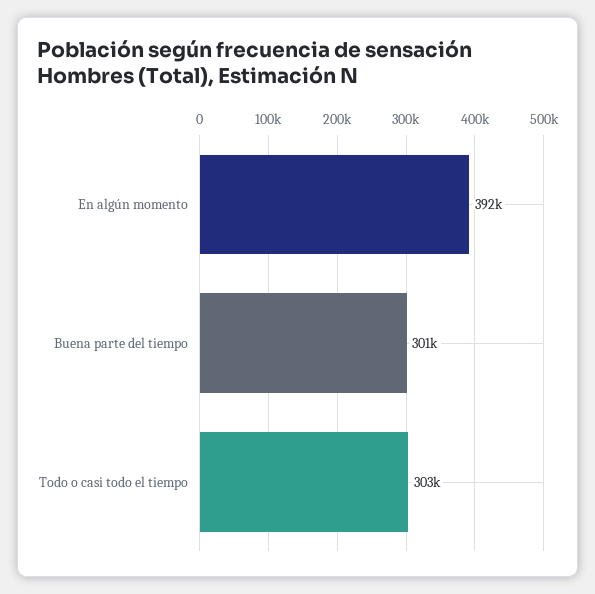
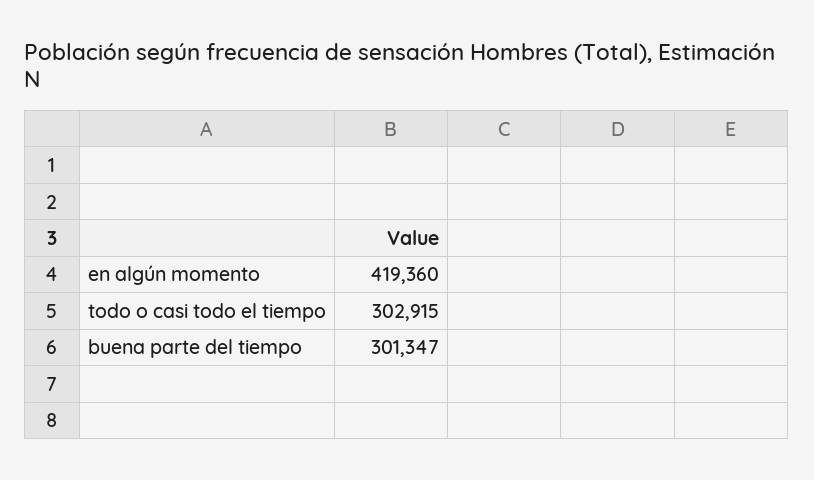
  {
-   "En algún momento": 392000,
+   "En algún momento": 419360,
    "Buena parte del tiempo": 301347,
    "Todo o casi todo el tiempo": 302915
  }

